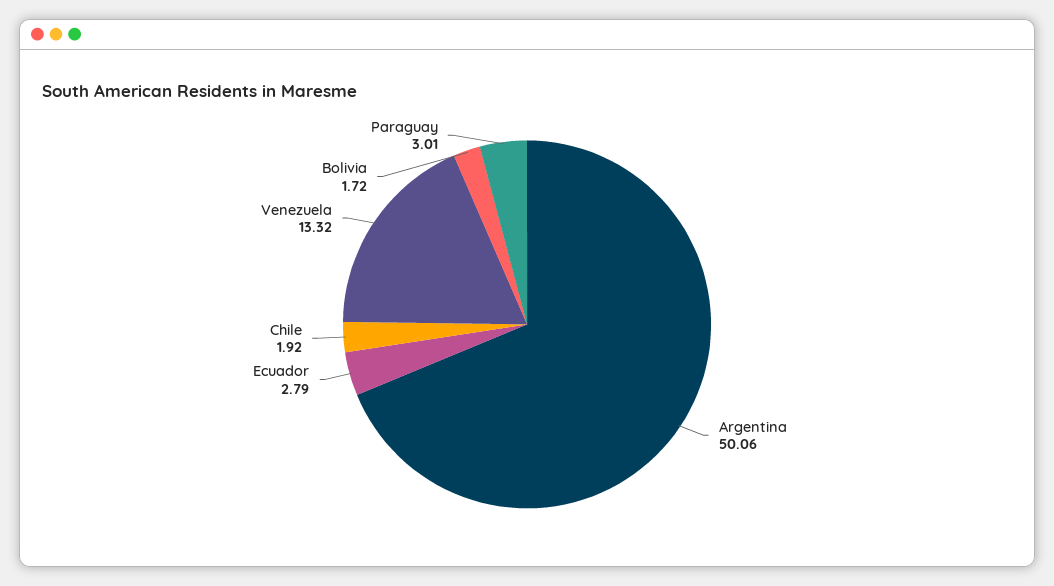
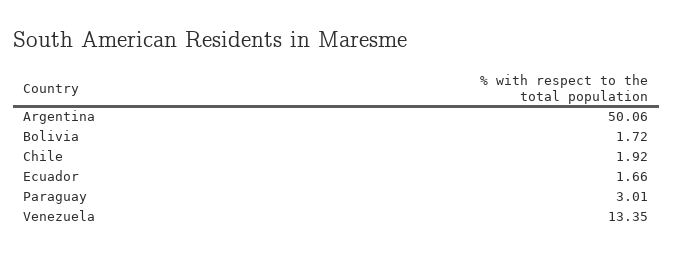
  {
    "Argentina": 50.06,
-   "Ecuador": 2.79,
+   "Ecuador": 1.66,
    "Chile": 1.92,
-   "Venezuela": 13.32,
+   "Venezuela": 13.35,
    "Bolivia": 1.72,
    "Paraguay": 3.01
  }

